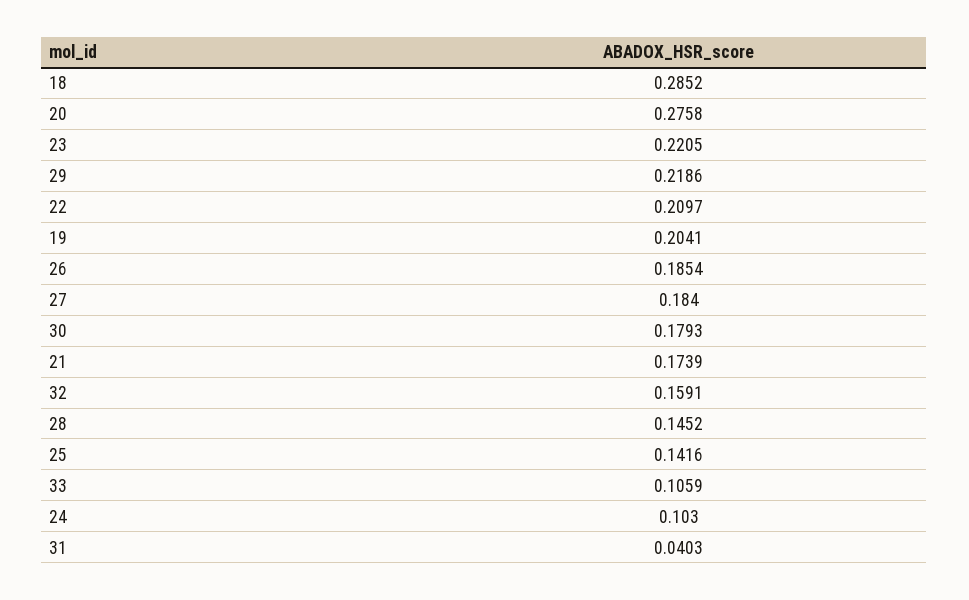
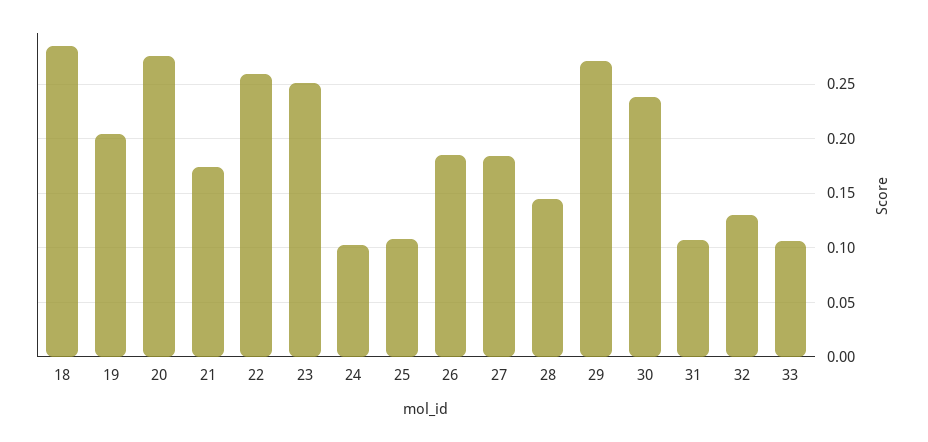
  {
    "18": 0.2852,
    "20": 0.2758,
-   "23": 0.2205,
+   "23": 0.25,
-   "29": 0.2186,
+   "29": 0.27,
-   "22": 0.2097,
+   "22": 0.26,
    "19": 0.2041,
    "26": 0.1854,
    "27": 0.184,
-   "30": 0.1793,
+   "30": 0.24,
    "21": 0.1739,
-   "32": 0.1591,
+   "32": 0.13,
    "28": 0.1452,
-   "25": 0.1416,
+   "25": 0.11,
    "33": 0.1059,
    "24": 0.103,
-   "31": 0.0403
+   "31": 0.11
  }

